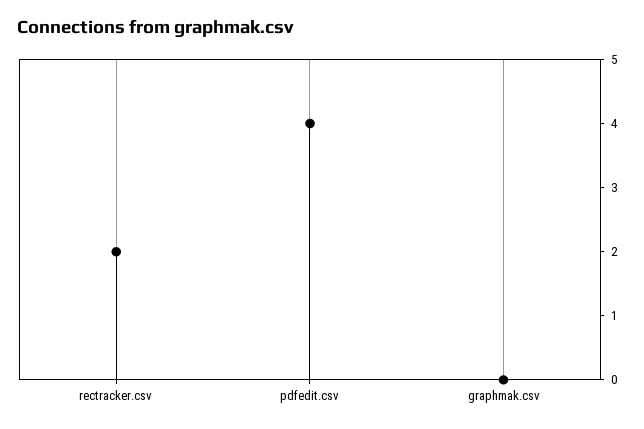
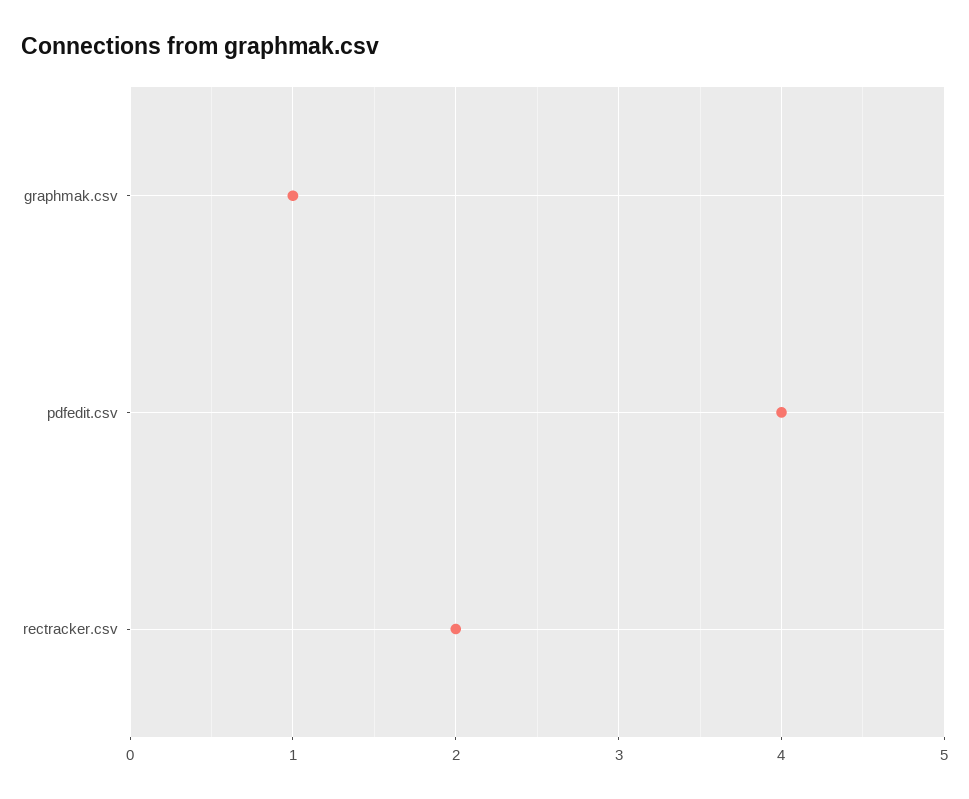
  {
    "rectracker.csv": 2,
    "pdfedit.csv": 4,
-   "graphmak.csv": 0
+   "graphmak.csv": 1
  }

